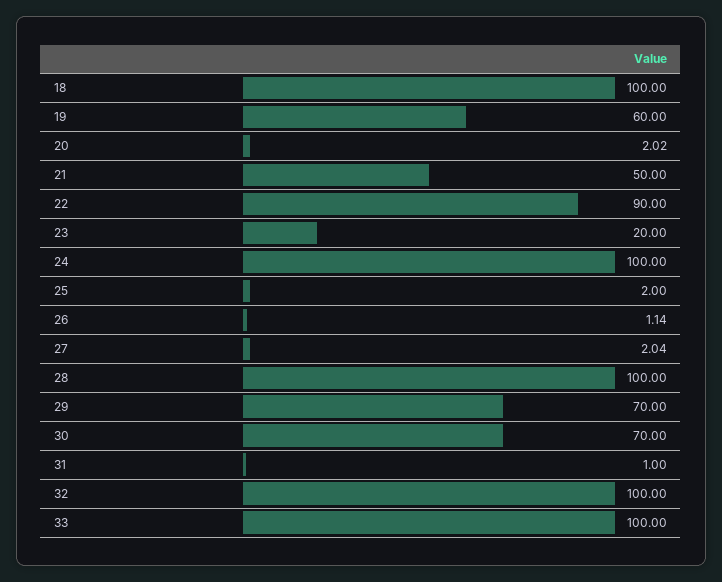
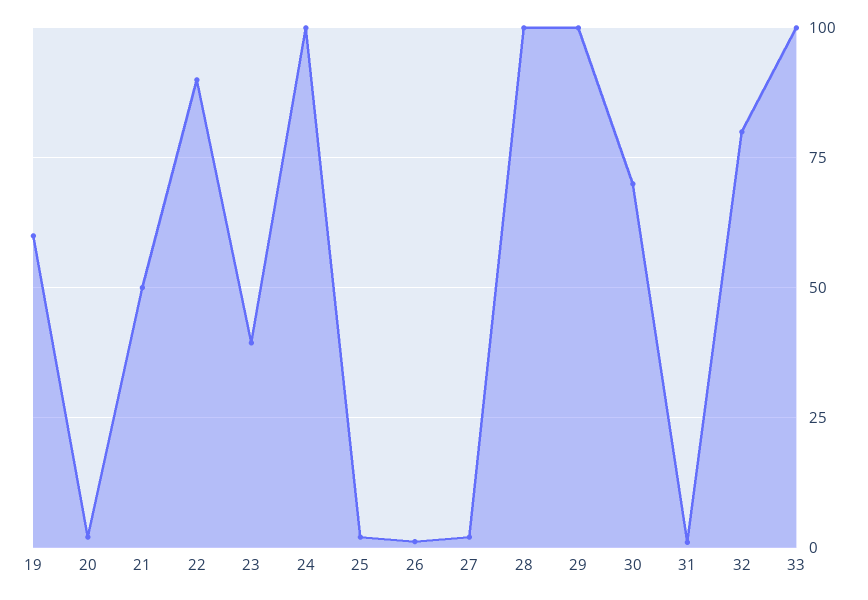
  {
-   "18": 100,
    "19": 60,
    "20": 2.02,
    "21": 50,
    "22": 90,
-   "23": 20,
+   "23": 40,
    "24": 100,
    "25": 2,
    "26": 1.14,
    "27": 2.04,
    "28": 100,
-   "29": 70,
+   "29": 100,
    "30": 70,
    "31": 1,
-   "32": 100,
+   "32": 80,
    "33": 100
  }

